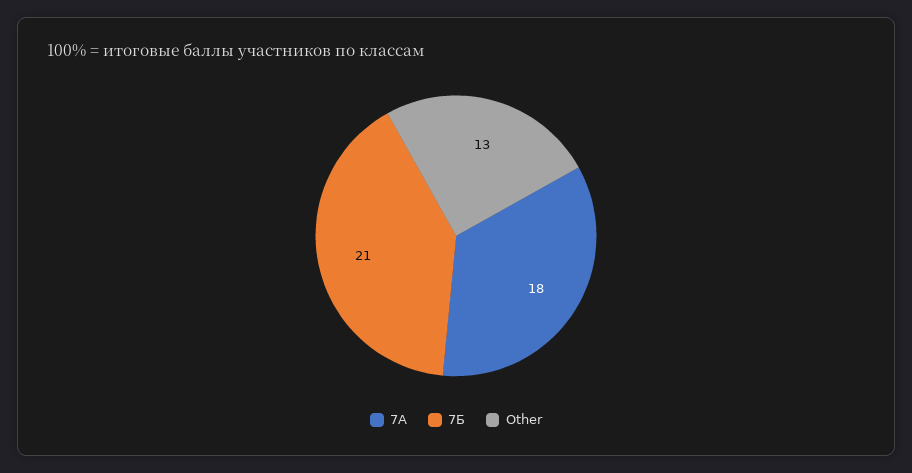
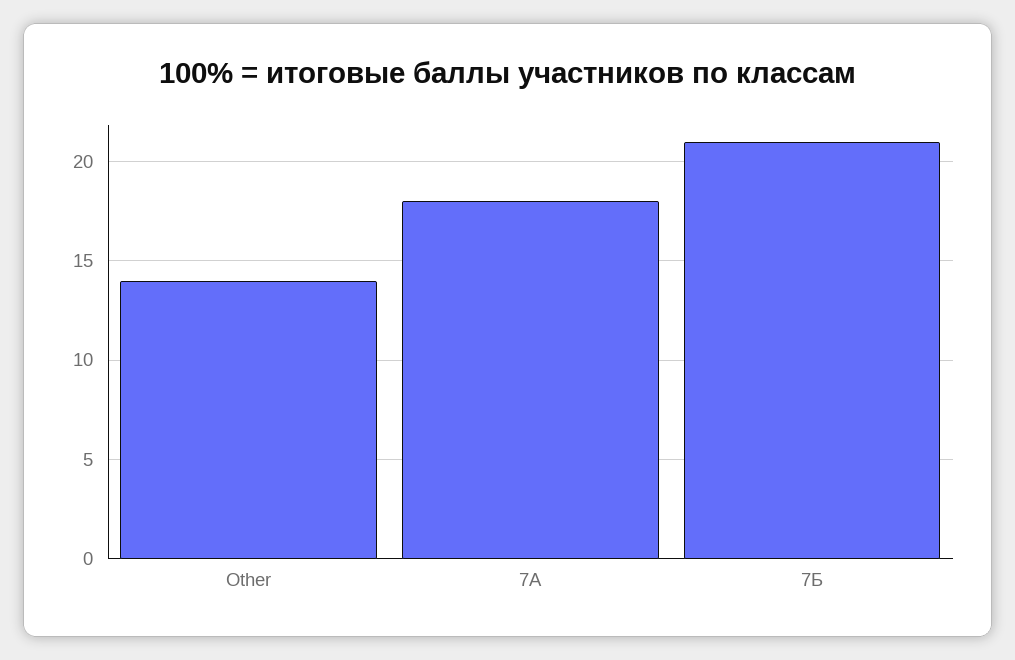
  {
    "7А": 18,
    "7Б": 21,
-   "Other": 13
+   "Other": 14
  }

